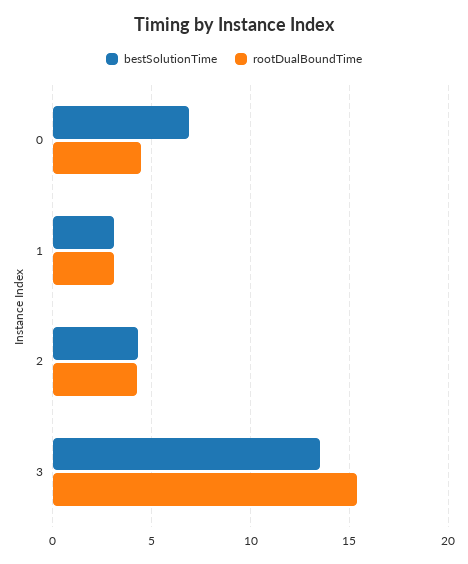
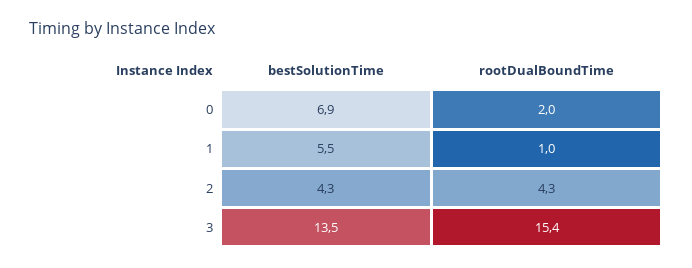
  {
    "bestSolutionTime": {
      "0": 6.9,
-     "1": 3,
+     "1": 5.5,
      "2": 4.3,
      "3": 13.5
    },
    "rootDualBoundTime": {
-     "0": 4.5,
+     "0": 2,
-     "1": 3,
+     "1": 1,
      "2": 4.3,
      "3": 15.4
    }
  }

